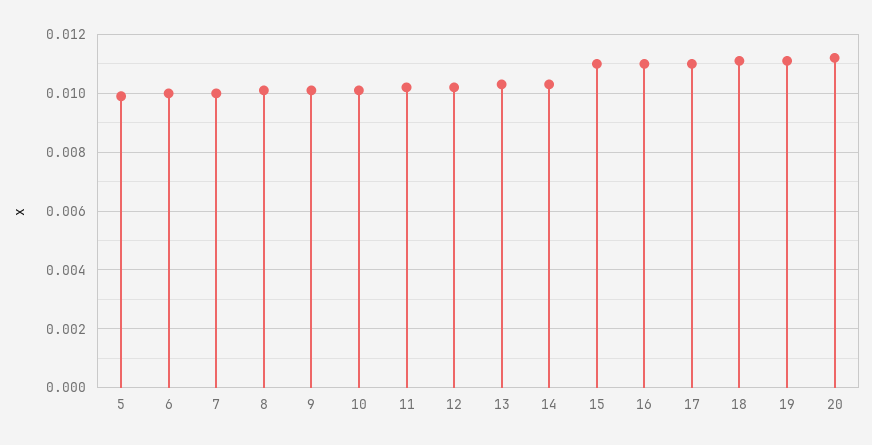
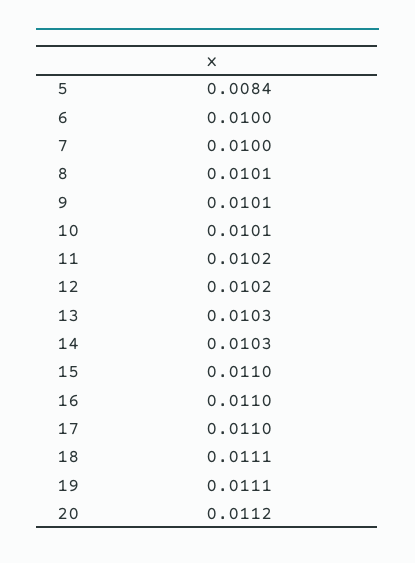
  {
-   "5": 0.01,
+   "5": 0.0084,
    "6": 0.01,
    "7": 0.01,
    "8": 0.0101,
    "9": 0.0101,
    "10": 0.0101,
    "11": 0.0102,
    "12": 0.0102,
    "13": 0.0103,
    "14": 0.0103,
    "15": 0.011,
    "16": 0.011,
    "17": 0.011,
    "18": 0.0111,
    "19": 0.0111,
    "20": 0.0112
  }

